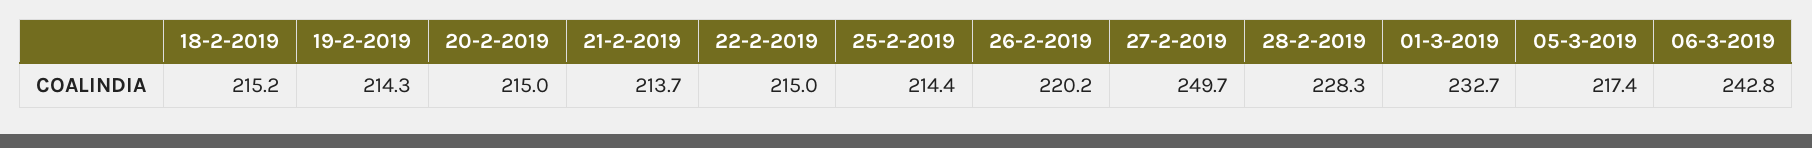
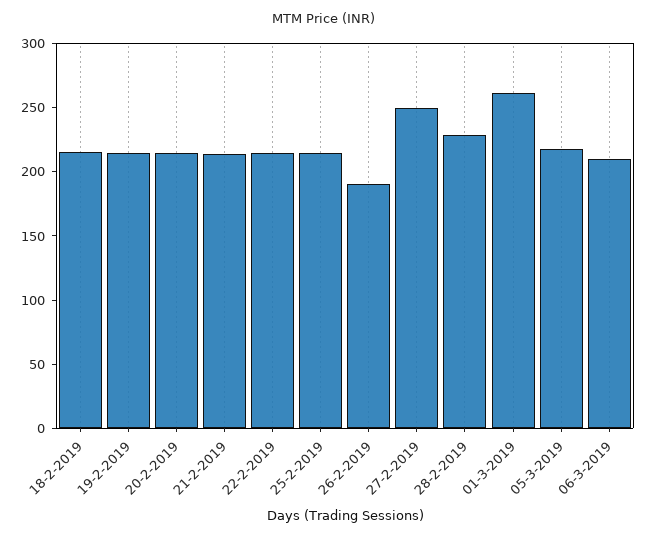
  {
    "18-2-2019": 215.2,
    "19-2-2019": 214.3,
    "20-2-2019": 215,
    "21-2-2019": 213.7,
    "22-2-2019": 215,
    "25-2-2019": 214.4,
-   "26-2-2019": 220.2,
+   "26-2-2019": 190,
    "27-2-2019": 249.7,
    "28-2-2019": 228.3,
-   "01-3-2019": 232.7,
+   "01-3-2019": 260,
    "05-3-2019": 217.4,
-   "06-3-2019": 242.8
+   "06-3-2019": 210
  }

